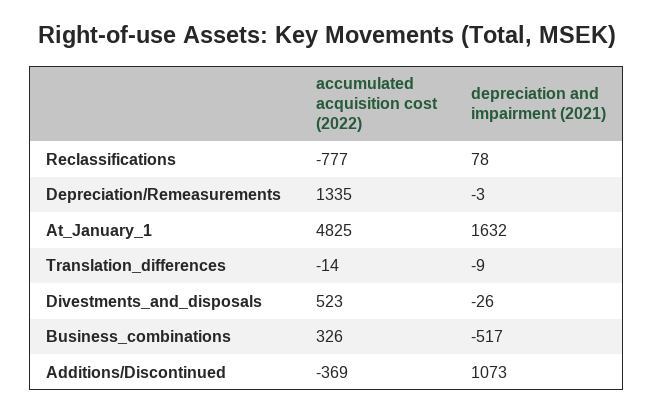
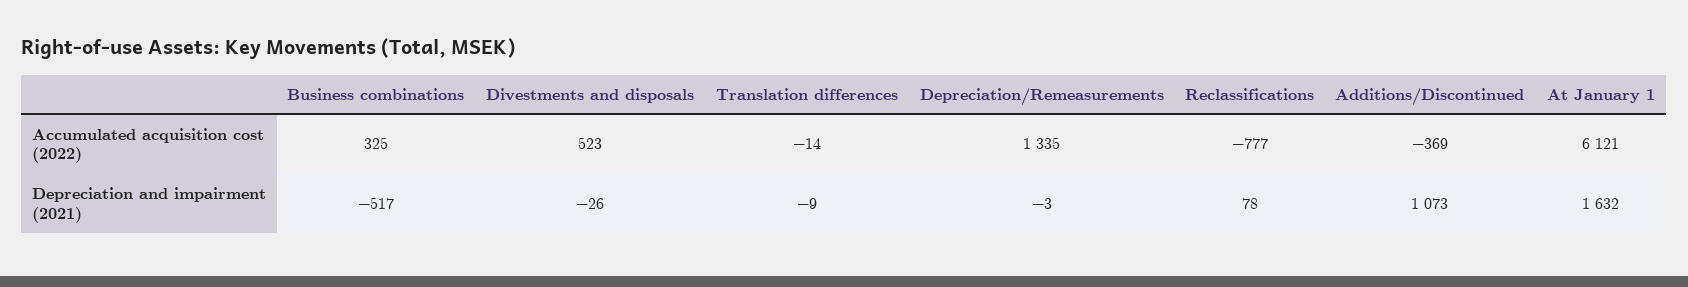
  {
    "accumulated acquisition cost (2022)": {
      "Reclassifications": -777,
      "Depreciation/Remeasurements": 1335,
-     "At_January_1": 4825,
+     "At_January_1": 6121,
      "Translation_differences": -14,
      "Divestments_and_disposals": 523,
-     "Business_combinations": 326,
+     "Business_combinations": 325,
      "Additions/Discontinued": -369
    },
    "depreciation and impairment (2021)": {
      "Reclassifications": 78,
      "Depreciation/Remeasurements": -3,
      "At_January_1": 1632,
      "Translation_differences": -9,
      "Divestments_and_disposals": -26,
      "Business_combinations": -517,
      "Additions/Discontinued": 1073
    }
  }

